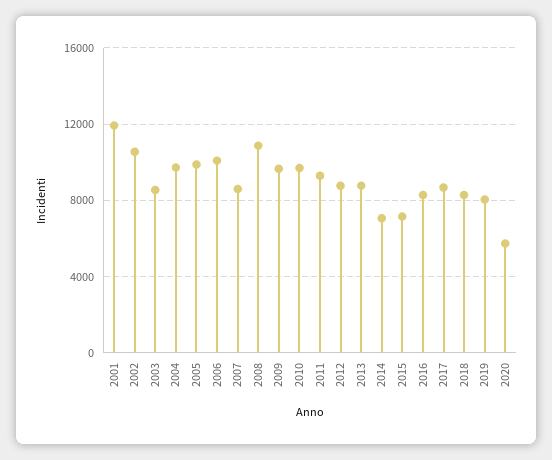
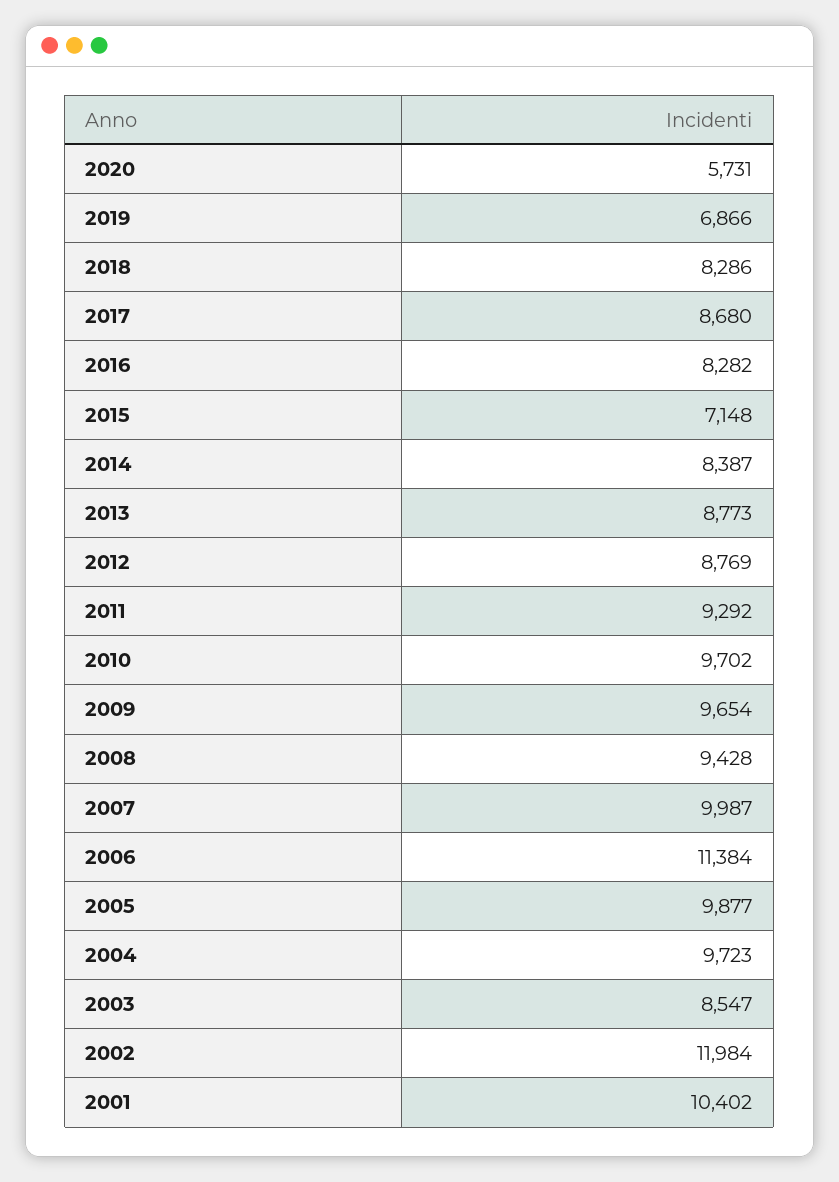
  {
-   "2001": 12000,
+   "2001": 10402,
-   "2002": 10500,
+   "2002": 11984,
    "2003": 8547,
    "2004": 9723,
    "2005": 9877,
-   "2006": 10000,
+   "2006": 11384,
-   "2007": 8500,
+   "2007": 9987,
-   "2008": 11000,
+   "2008": 9428,
    "2009": 9654,
    "2010": 9702,
    "2011": 9292,
    "2012": 8769,
    "2013": 8773,
-   "2014": 7000,
+   "2014": 8387,
    "2015": 7148,
    "2016": 8282,
    "2017": 8680,
    "2018": 8286,
-   "2019": 8000,
+   "2019": 6866,
    "2020": 5731
  }

